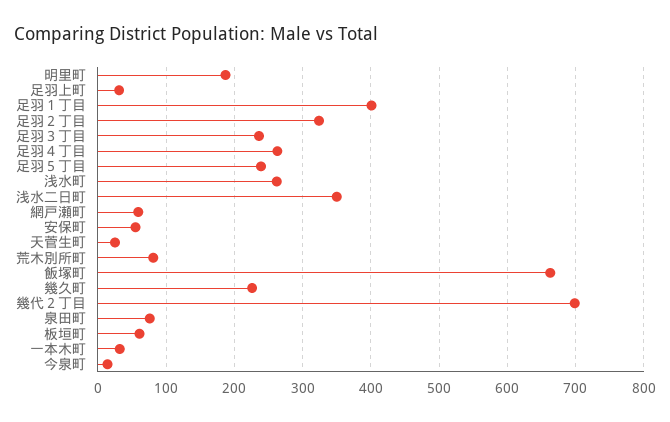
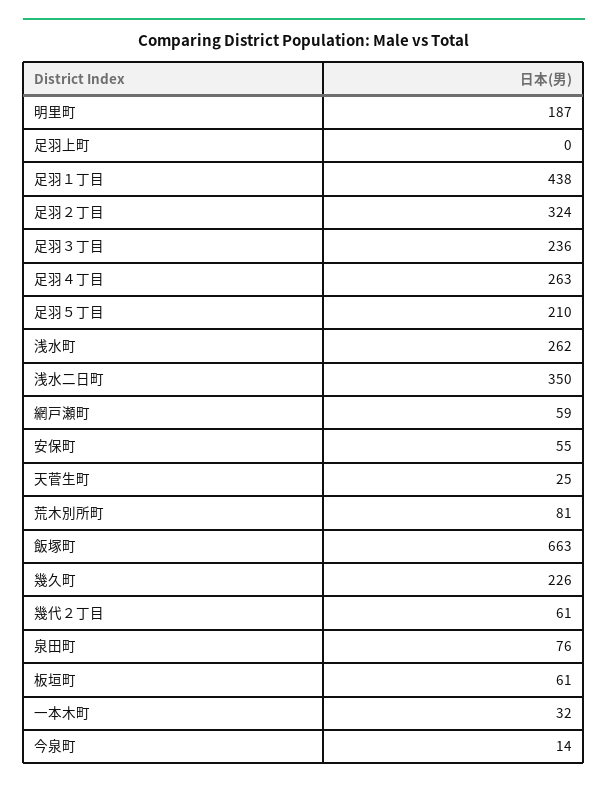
  {
    "明里町": 187,
-   "足羽上町": 30,
+   "足羽上町": 0,
-   "足羽１丁目": 400,
+   "足羽１丁目": 438,
    "足羽２丁目": 324,
    "足羽３丁目": 236,
    "足羽４丁目": 263,
-   "足羽５丁目": 240,
+   "足羽５丁目": 210,
    "浅水町": 262,
    "浅水二日町": 350,
    "網戸瀬町": 59,
    "安保町": 55,
    "天菅生町": 25,
    "荒木別所町": 81,
    "飯塚町": 663,
    "幾久町": 226,
-   "幾代２丁目": 700,
+   "幾代２丁目": 61,
    "泉田町": 76,
    "板垣町": 61,
    "一本木町": 32,
    "今泉町": 14
  }

